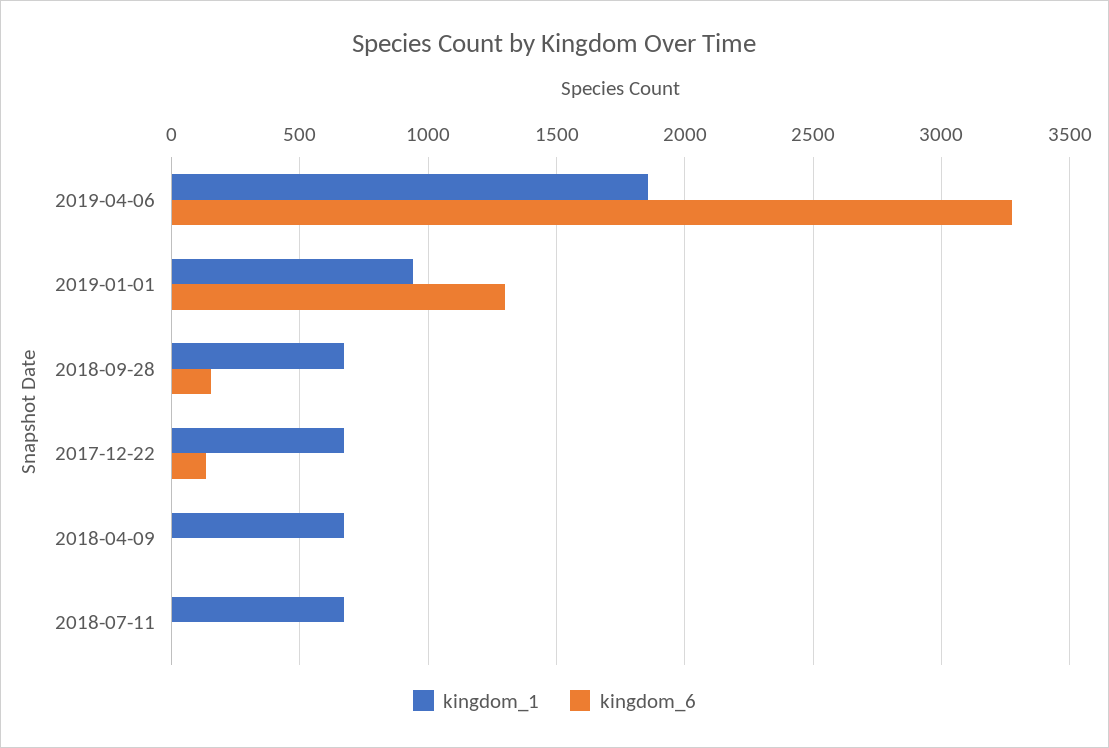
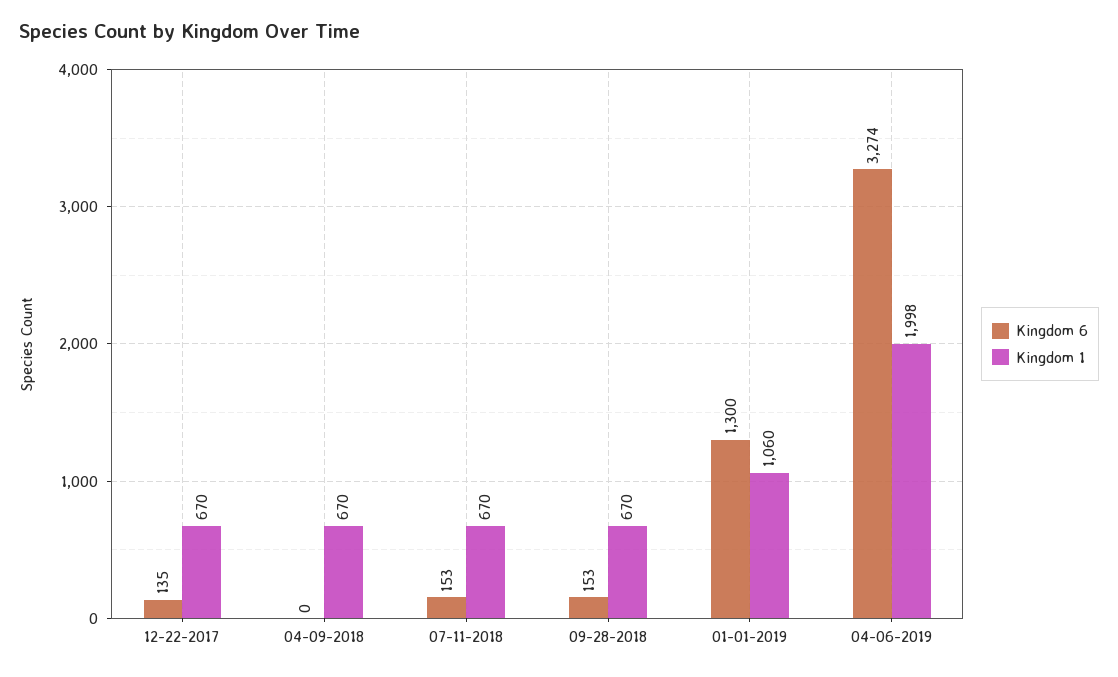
  {
    "kingdom_1": {
-     "2019-04-06": 1850,
+     "2019-04-06": 1998,
-     "2019-01-01": 950,
+     "2019-01-01": 1060,
      "2018-09-28": 670,
      "2017-12-22": 670,
      "2018-04-09": 670,
      "2018-07-11": 670
    },
    "kingdom_6": {
      "2019-04-06": 3274,
      "2019-01-01": 1300,
      "2018-09-28": 153,
      "2017-12-22": 135,
      "2018-04-09": 0,
-     "2018-07-11": 0
+     "2018-07-11": 153
    }
  }

